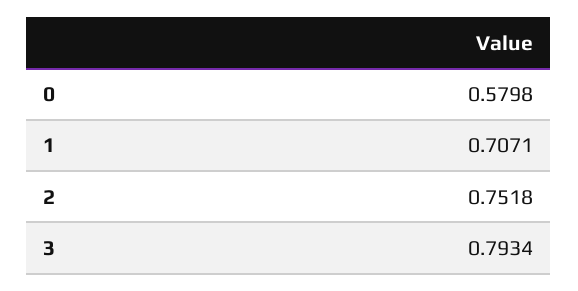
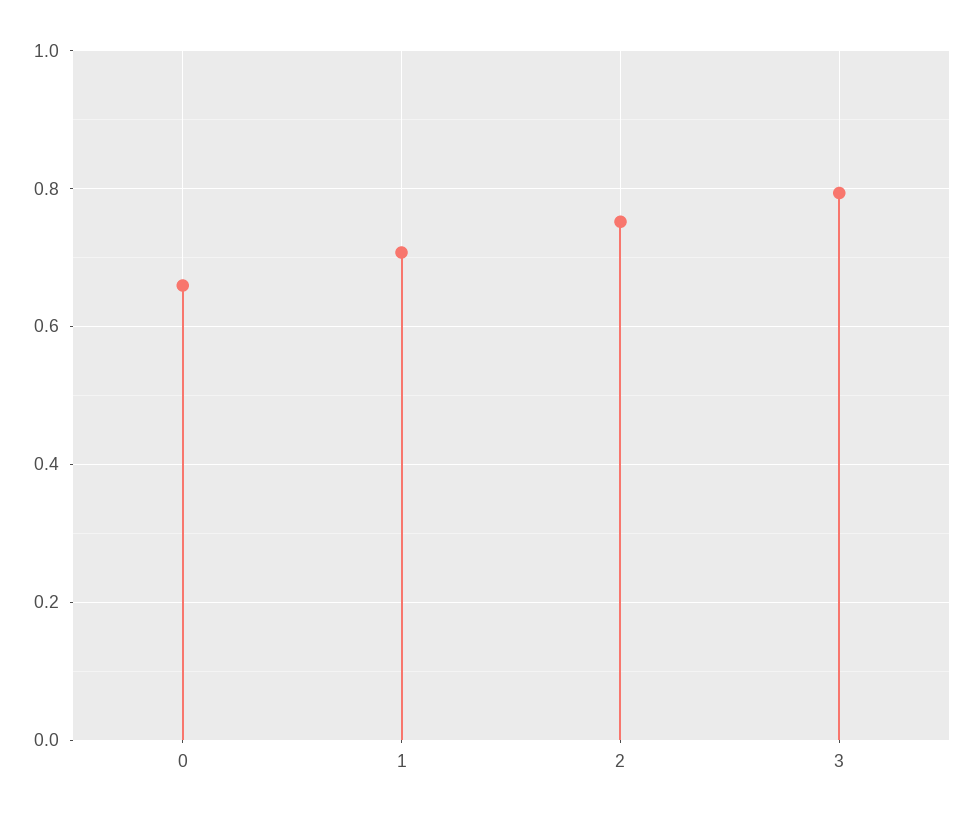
  {
-   "0": 0.5798,
+   "0": 0.66,
    "1": 0.7071,
    "2": 0.7518,
    "3": 0.7934
  }

